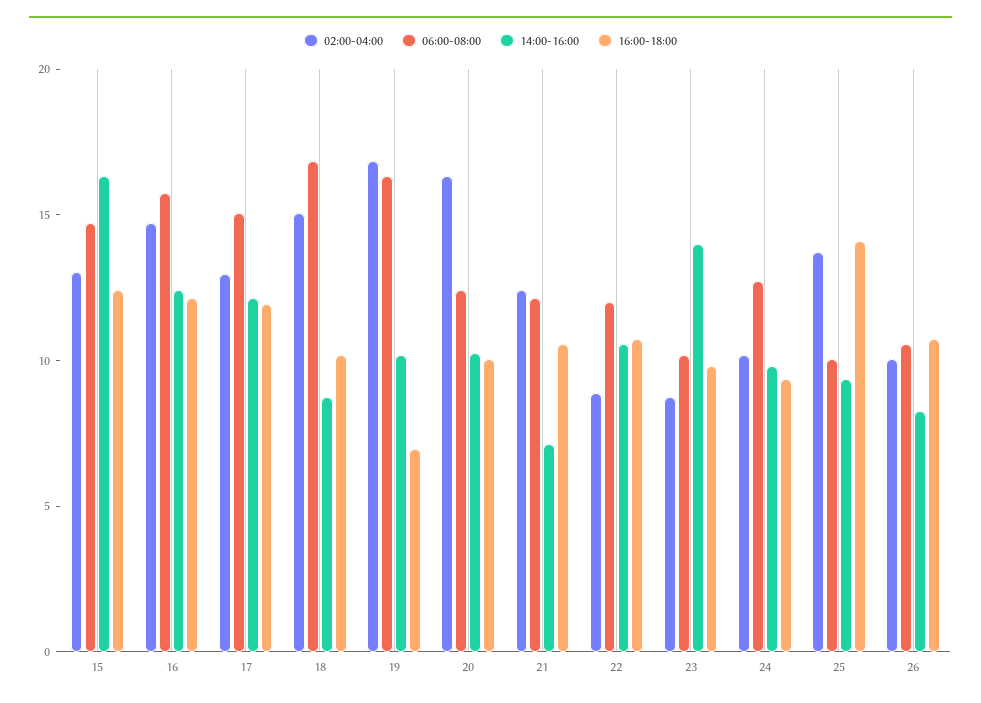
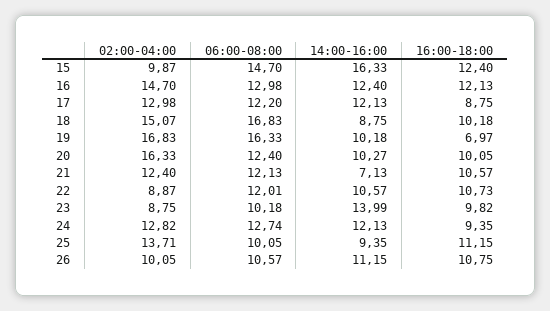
  {
    "02:00-04:00": {
-     "15": 13,
+     "15": 9.87,
      "16": 14.7,
      "17": 12.98,
      "18": 15.07,
      "19": 16.83,
      "20": 16.33,
      "21": 12.4,
      "22": 8.87,
      "23": 8.75,
-     "24": 10,
+     "24": 12.82,
      "25": 13.71,
      "26": 10.05
    },
    "06:00-08:00": {
      "15": 14.7,
-     "16": 16,
+     "16": 12.98,
-     "17": 15,
+     "17": 12.2,
      "18": 16.83,
      "19": 16.33,
      "20": 12.4,
      "21": 12.13,
      "22": 12.01,
      "23": 10.18,
      "24": 12.74,
      "25": 10.05,
      "26": 10.57
    },
    "14:00-16:00": {
      "15": 16.33,
      "16": 12.4,
      "17": 12.13,
      "18": 8.75,
      "19": 10.18,
      "20": 10.27,
      "21": 7.13,
      "22": 10.57,
      "23": 13.99,
-     "24": 10,
+     "24": 12.13,
      "25": 9.35,
-     "26": 8
+     "26": 11.15
    },
    "16:00-18:00": {
      "15": 12.4,
      "16": 12.13,
-     "17": 12,
+     "17": 8.75,
      "18": 10.18,
      "19": 6.97,
      "20": 10.05,
      "21": 10.57,
      "22": 10.73,
      "23": 9.82,
      "24": 9.35,
-     "25": 14,
+     "25": 11.15,
      "26": 10.75
    }
  }

